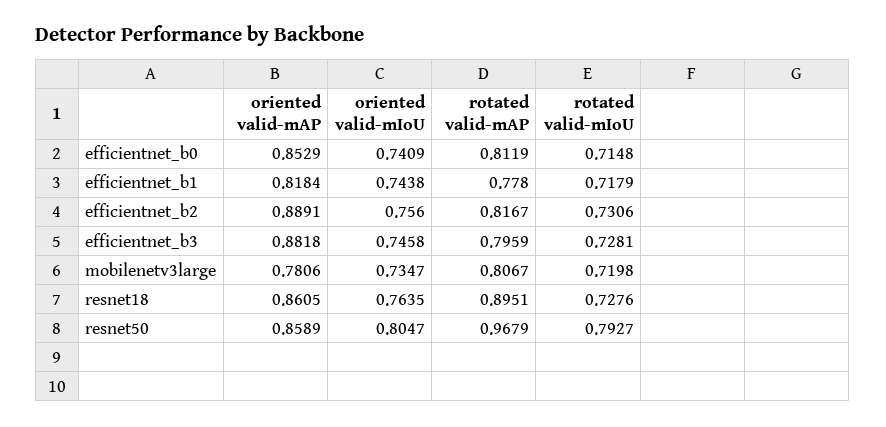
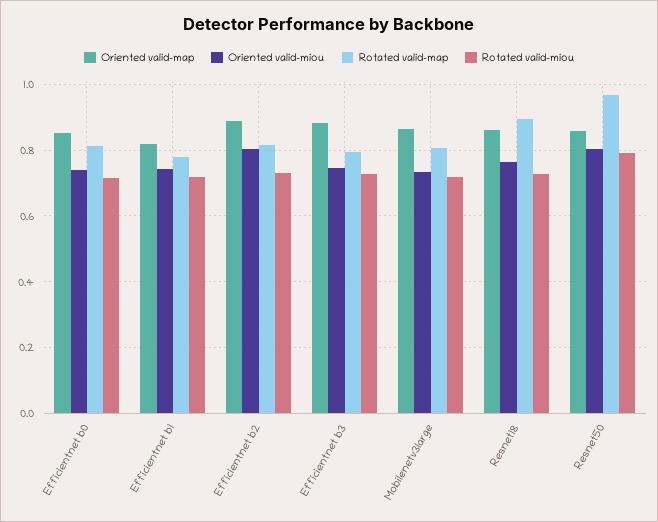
  {
    "oriented valid-mAP": {
      "efficientnet_b0": 0.8529,
      "efficientnet_b1": 0.8184,
      "efficientnet_b2": 0.8891,
      "efficientnet_b3": 0.8818,
-     "mobilenetv3large": 0.7806,
+     "mobilenetv3large": 0.86,
      "resnet18": 0.8605,
      "resnet50": 0.8589
    },
    "oriented valid-mIoU": {
      "efficientnet_b0": 0.7409,
      "efficientnet_b1": 0.7438,
-     "efficientnet_b2": 0.756,
+     "efficientnet_b2": 0.8,
      "efficientnet_b3": 0.7458,
      "mobilenetv3large": 0.7347,
      "resnet18": 0.7635,
      "resnet50": 0.8047
    },
    "rotated valid-mAP": {
      "efficientnet_b0": 0.8119,
      "efficientnet_b1": 0.778,
      "efficientnet_b2": 0.8167,
      "efficientnet_b3": 0.7959,
      "mobilenetv3large": 0.8067,
      "resnet18": 0.8951,
      "resnet50": 0.9679
    },
    "rotated valid-mIoU": {
      "efficientnet_b0": 0.7148,
      "efficientnet_b1": 0.7179,
      "efficientnet_b2": 0.7306,
      "efficientnet_b3": 0.7281,
      "mobilenetv3large": 0.7198,
      "resnet18": 0.7276,
      "resnet50": 0.7927
    }
  }

